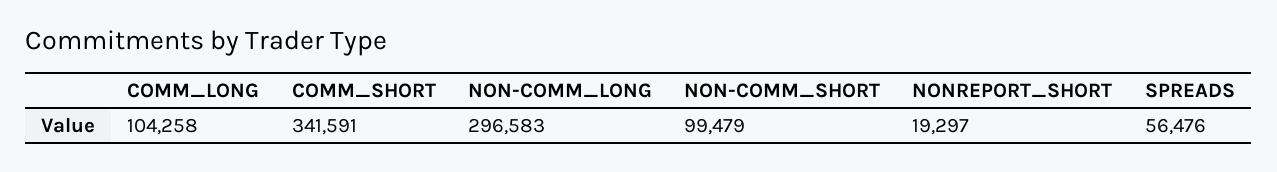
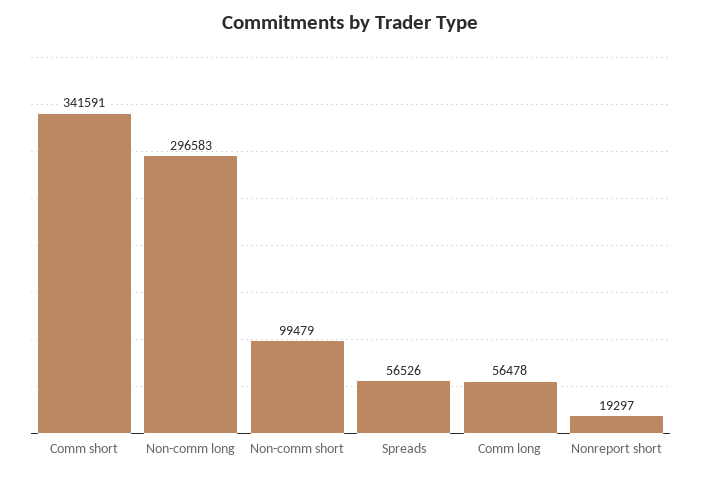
  {
-   "COMM_LONG": 104258,
+   "COMM_LONG": 56478,
    "COMM_SHORT": 341591,
    "NON-COMM_LONG": 296583,
    "NON-COMM_SHORT": 99479,
    "NONREPORT_SHORT": 19297,
-   "SPREADS": 56476
+   "SPREADS": 56526
  }

